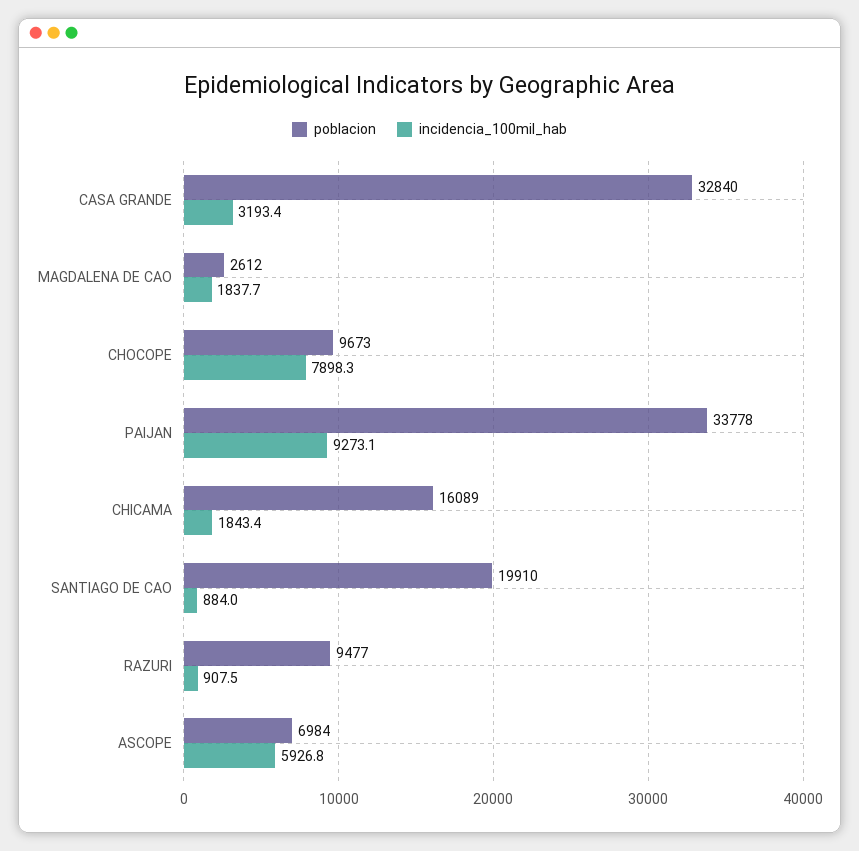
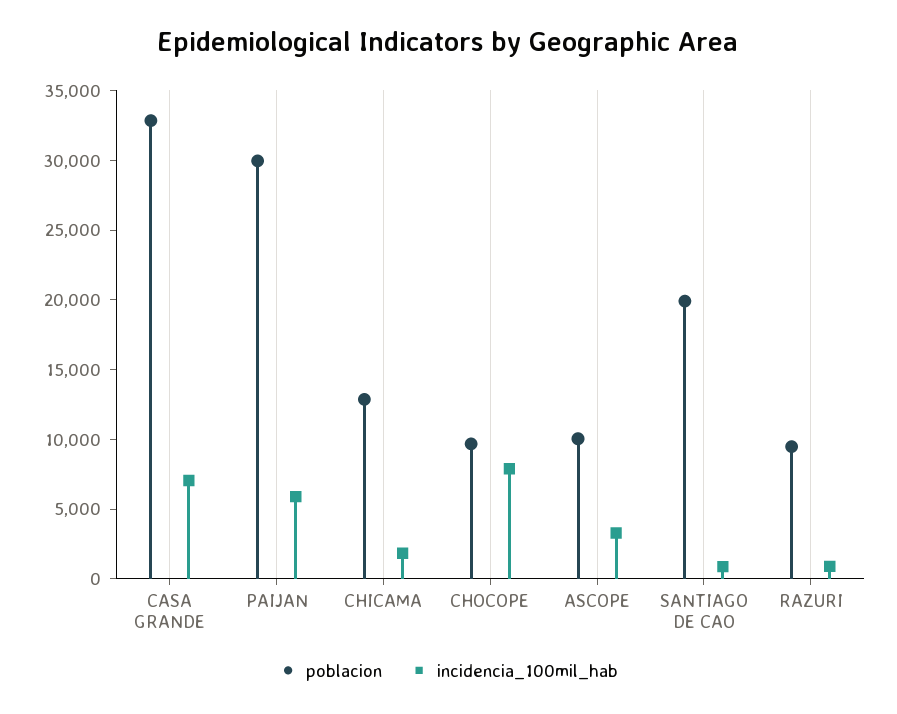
  {
    "poblacion": {
      "CASA GRANDE": 32840,
-     "MAGDALENA DE CAO": 2612,
      "CHOCOPE": 9673,
-     "PAIJAN": 33778,
+     "PAIJAN": 30000,
-     "CHICAMA": 16089,
+     "CHICAMA": 13000,
      "SANTIAGO DE CAO": 19910,
      "RAZURI": 9477,
-     "ASCOPE": 6984
+     "ASCOPE": 10000
    },
    "incidencia_100mil_hab": {
-     "CASA GRANDE": 3193.4,
+     "CASA GRANDE": 7000,
-     "MAGDALENA DE CAO": 1837.7,
      "CHOCOPE": 7898.3,
-     "PAIJAN": 9273.1,
+     "PAIJAN": 6000,
      "CHICAMA": 1843.4,
      "SANTIAGO DE CAO": 884,
      "RAZURI": 907.5,
-     "ASCOPE": 5926.8
+     "ASCOPE": 3000
    }
  }

